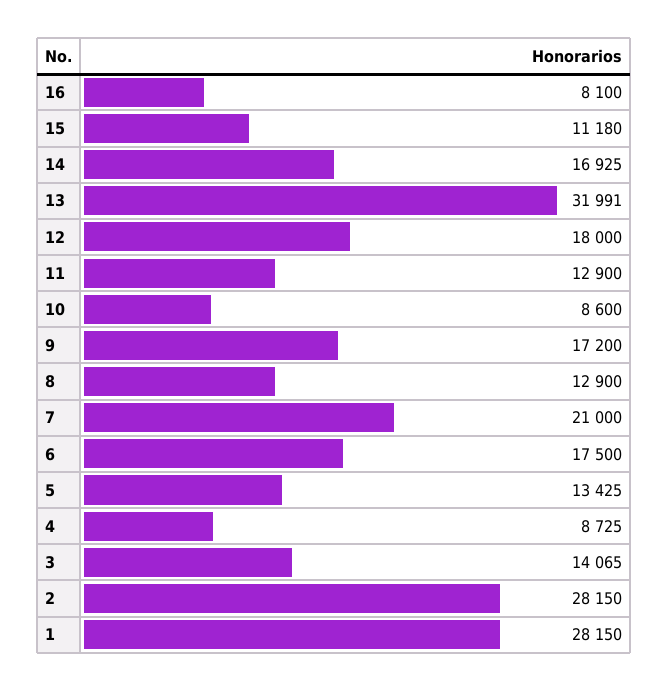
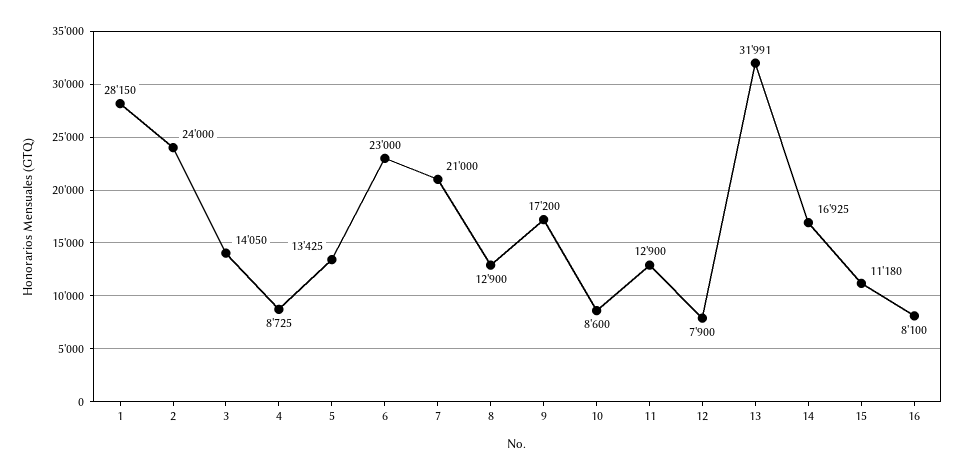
  {
    "16": 8100,
    "15": 11180,
    "14": 16925,
    "13": 31991,
-   "12": 18000,
+   "12": 7900,
    "11": 12900,
    "10": 8600,
    "9": 17200,
    "8": 12900,
    "7": 21000,
-   "6": 17500,
+   "6": 23000,
    "5": 13425,
    "4": 8725,
-   "3": 14065,
+   "3": 14050,
-   "2": 28150,
+   "2": 24000,
    "1": 28150
  }

